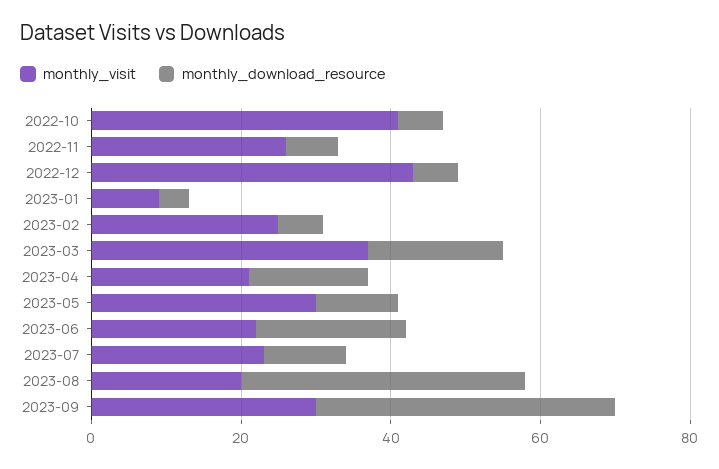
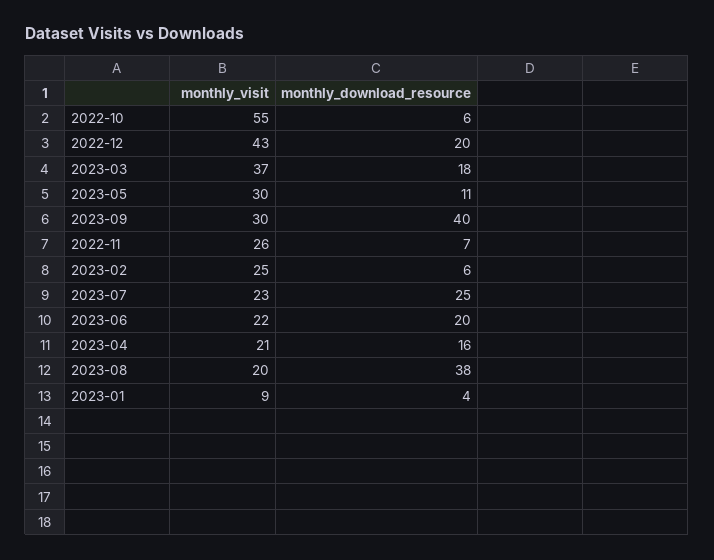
  {
    "monthly_visit": {
-     "2022-10": 40,
+     "2022-10": 55,
      "2022-11": 26,
      "2022-12": 43,
      "2023-01": 9,
      "2023-02": 25,
      "2023-03": 37,
      "2023-04": 21,
      "2023-05": 30,
      "2023-06": 22,
      "2023-07": 23,
      "2023-08": 20,
      "2023-09": 30
    },
    "monthly_download_resource": {
      "2022-10": 6,
      "2022-11": 7,
-     "2022-12": 5,
+     "2022-12": 20,
      "2023-01": 4,
      "2023-02": 6,
      "2023-03": 18,
      "2023-04": 16,
      "2023-05": 11,
      "2023-06": 20,
-     "2023-07": 10,
+     "2023-07": 25,
      "2023-08": 38,
      "2023-09": 40
    }
  }

